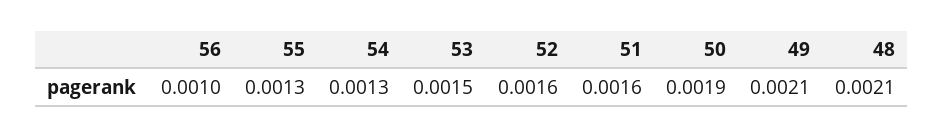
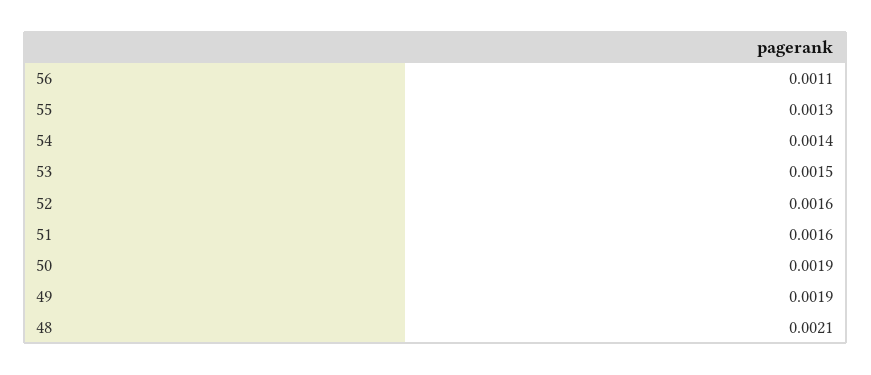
  {
-   "56": 0.001,
+   "56": 0.0011,
    "55": 0.0013,
-   "54": 0.0013,
+   "54": 0.0014,
    "53": 0.0015,
    "52": 0.0016,
    "51": 0.0016,
    "50": 0.0019,
-   "49": 0.0021,
+   "49": 0.0019,
    "48": 0.0021
  }

